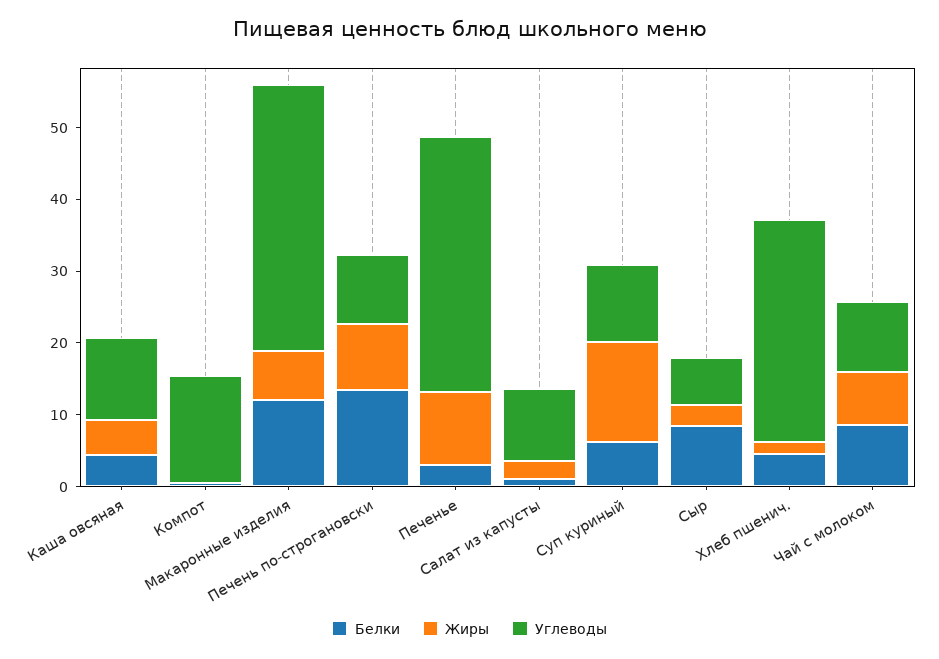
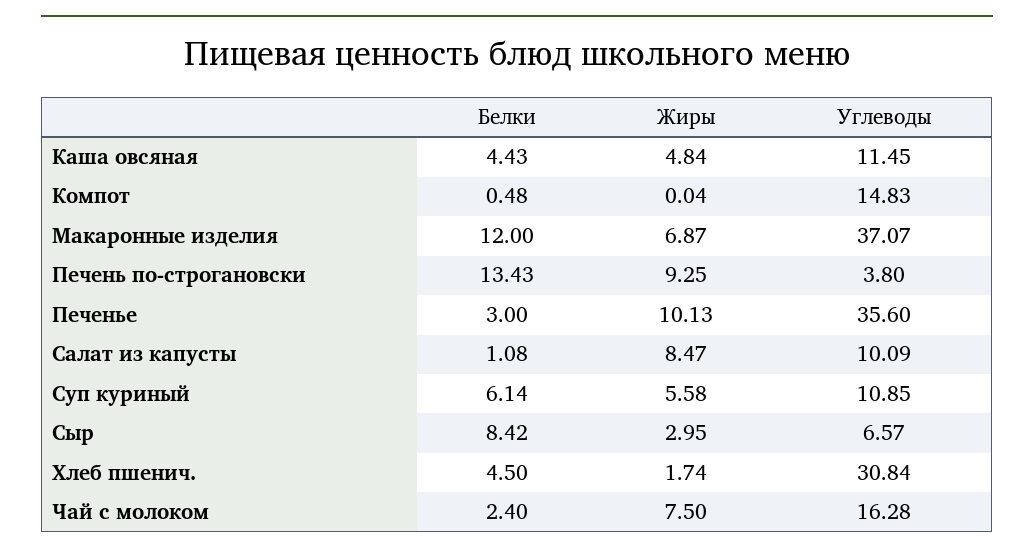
  {
    "Белки": {
      "Каша овсяная": 4.43,
      "Компот": 0.48,
      "Макаронные изделия": 12,
      "Печень по-строгановски": 13.43,
      "Печенье": 3,
      "Салат из капусты": 1.08,
      "Суп куриный": 6.14,
      "Сыр": 8.42,
      "Хлеб пшенич.": 4.5,
-     "Чай с молоком": 8
+     "Чай с молоком": 2.4
    },
    "Жиры": {
      "Каша овсяная": 4.84,
      "Компот": 0.04,
      "Макаронные изделия": 6.87,
      "Печень по-строгановски": 9.25,
      "Печенье": 10.13,
-     "Салат из капусты": 2,
+     "Салат из капусты": 8.47,
-     "Суп куриный": 14,
+     "Суп куриный": 5.58,
      "Сыр": 2.95,
      "Хлеб пшенич.": 1.74,
      "Чай с молоком": 7.5
    },
    "Углеводы": {
      "Каша овсяная": 11.45,
      "Компот": 14.83,
      "Макаронные изделия": 37.07,
-     "Печень по-строгановски": 10,
+     "Печень по-строгановски": 3.8,
      "Печенье": 35.6,
      "Салат из капусты": 10.09,
      "Суп куриный": 10.85,
      "Сыр": 6.57,
      "Хлеб пшенич.": 30.84,
-     "Чай с молоком": 10
+     "Чай с молоком": 16.28
    }
  }

